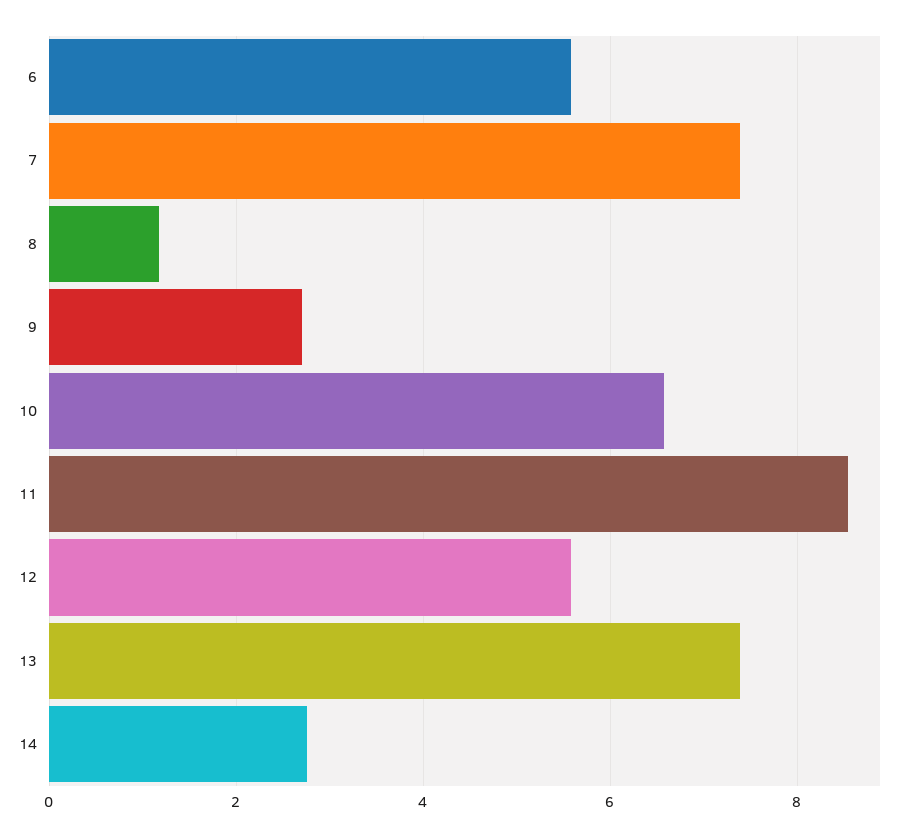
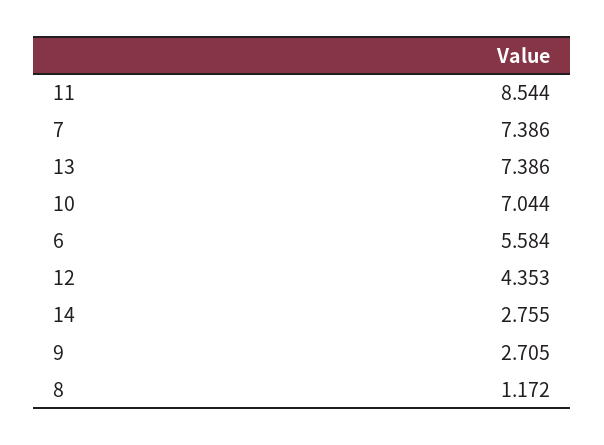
  {
    "6": 5.584,
    "7": 7.386,
    "8": 1.172,
    "9": 2.705,
-   "10": 6.6,
+   "10": 7.044,
    "11": 8.544,
-   "12": 5.6,
+   "12": 4.353,
    "13": 7.386,
    "14": 2.755
  }

